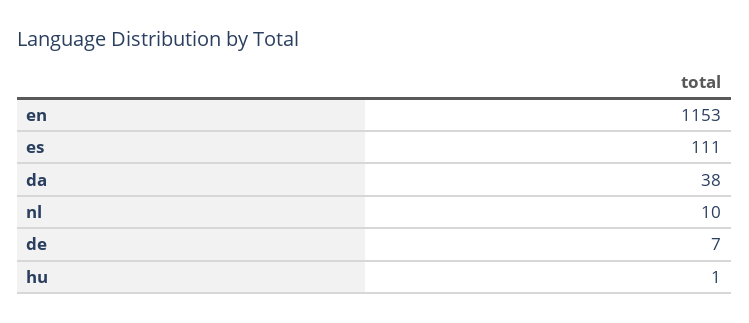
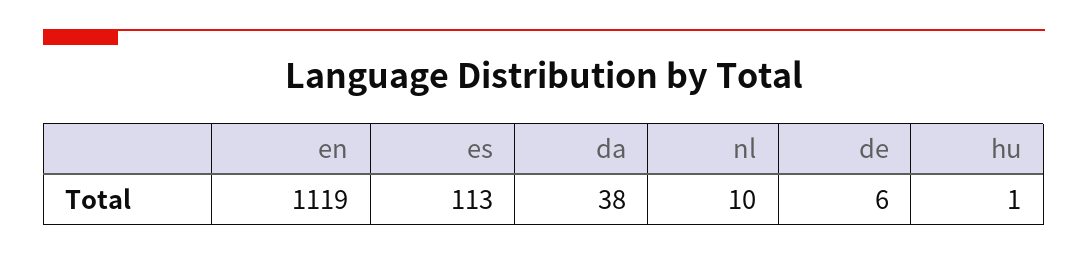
  {
-   "en": 1153,
+   "en": 1119,
-   "es": 111,
+   "es": 113,
    "da": 38,
    "nl": 10,
-   "de": 7,
+   "de": 6,
    "hu": 1
  }

